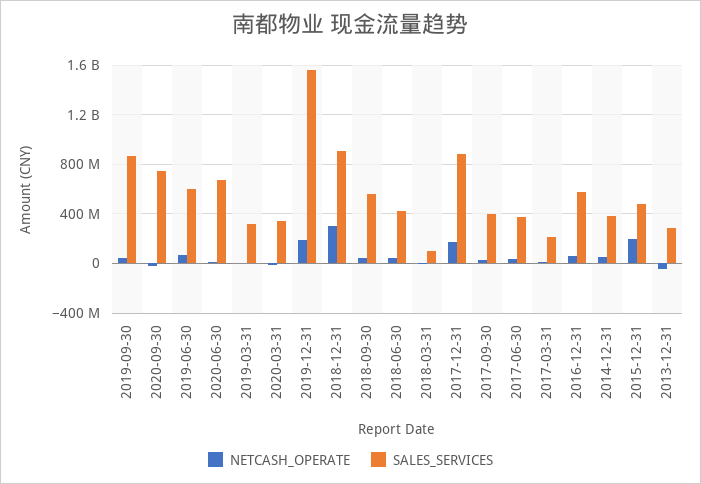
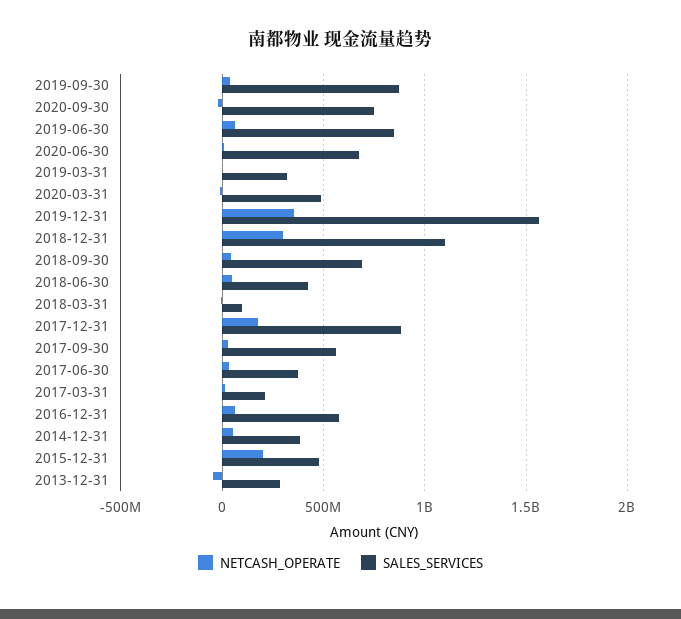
  {
    "NETCASH_OPERATE": {
      "2019-09-30": 50000000,
      "2020-09-30": 0,
      "2019-06-30": 50000000,
      "2020-06-30": 0,
      "2019-03-31": 0,
      "2020-03-31": 0,
-     "2019-12-31": 200000000,
+     "2019-12-31": 350000000,
      "2018-12-31": 300000000,
      "2018-09-30": 50000000,
      "2018-06-30": 50000000,
      "2018-03-31": 0,
      "2017-12-31": 200000000,
      "2017-09-30": 50000000,
      "2017-06-30": 50000000,
      "2017-03-31": 0,
      "2016-12-31": 50000000,
      "2014-12-31": 50000000,
      "2015-12-31": 200000000,
      "2013-12-31": -50000000
    },
    "SALES_SERVICES": {
      "2019-09-30": 850000000,
      "2020-09-30": 750000000,
-     "2019-06-30": 600000000,
+     "2019-06-30": 850000000,
      "2020-06-30": 700000000,
      "2019-03-31": 300000000,
-     "2020-03-31": 350000000,
+     "2020-03-31": 500000000,
      "2019-12-31": 1550000000,
-     "2018-12-31": 900000000,
+     "2018-12-31": 1100000000,
-     "2018-09-30": 550000000,
+     "2018-09-30": 700000000,
      "2018-06-30": 400000000,
      "2018-03-31": 100000000,
      "2017-12-31": 900000000,
-     "2017-09-30": 400000000,
+     "2017-09-30": 550000000,
      "2017-06-30": 400000000,
      "2017-03-31": 200000000,
      "2016-12-31": 600000000,
      "2014-12-31": 400000000,
      "2015-12-31": 500000000,
      "2013-12-31": 300000000
    }
  }

